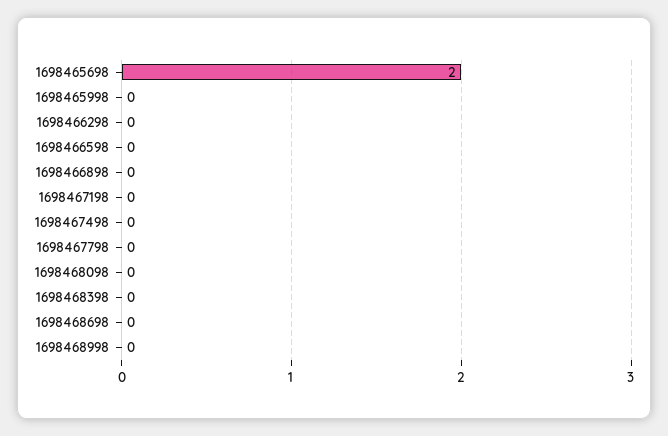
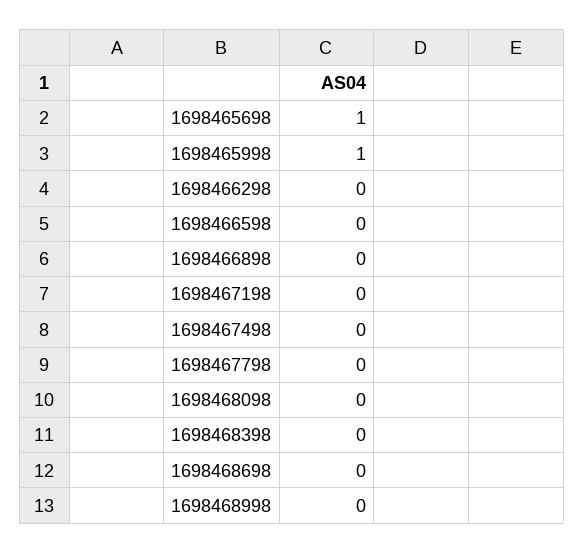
  {
-   "1698465698": 2,
+   "1698465698": 1,
-   "1698465998": 0,
+   "1698465998": 1,
    "1698466298": 0,
    "1698466598": 0,
    "1698466898": 0,
    "1698467198": 0,
    "1698467498": 0,
    "1698467798": 0,
    "1698468098": 0,
    "1698468398": 0,
    "1698468698": 0,
    "1698468998": 0
  }

